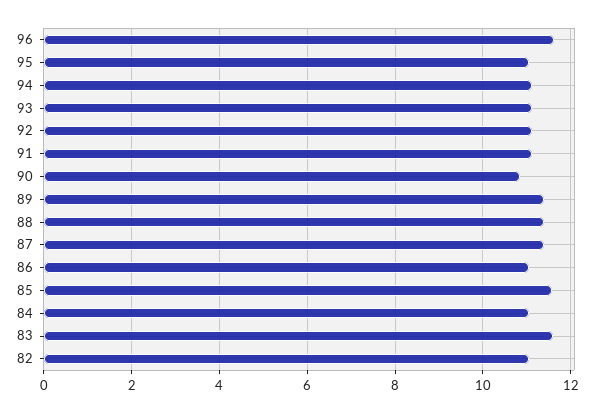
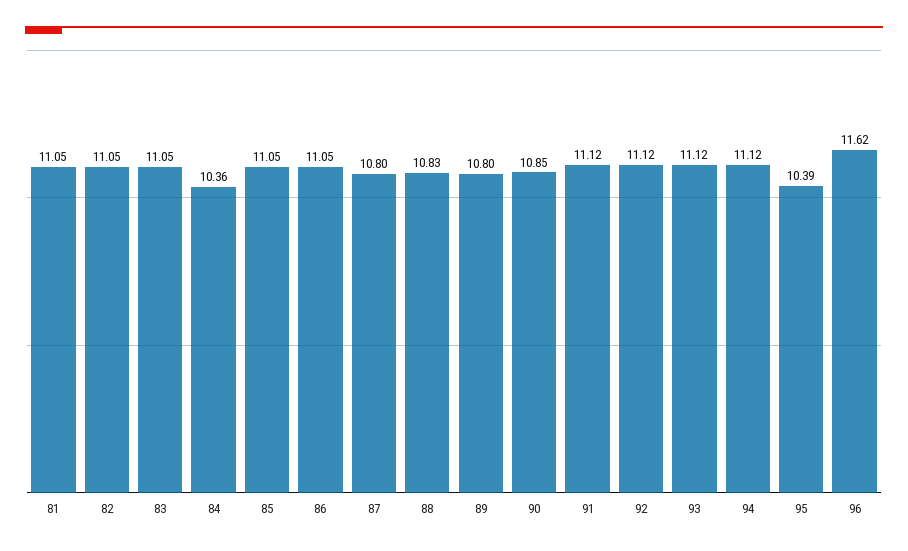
  {
    "96": 11.62,
-   "95": 11,
+   "95": 10.39,
    "94": 11.12,
    "93": 11.12,
    "92": 11.12,
    "91": 11.12,
    "90": 10.85,
-   "89": 11.4,
+   "89": 10.8,
-   "88": 11.4,
+   "88": 10.83,
-   "87": 11.4,
+   "87": 10.8,
    "86": 11.05,
-   "85": 11.6,
+   "85": 11.05,
-   "84": 11,
+   "84": 10.36,
-   "83": 11.6,
+   "83": 11.05,
-   "82": 11.05
+   "82": 11.05,
+   "81": 11.05
  }

